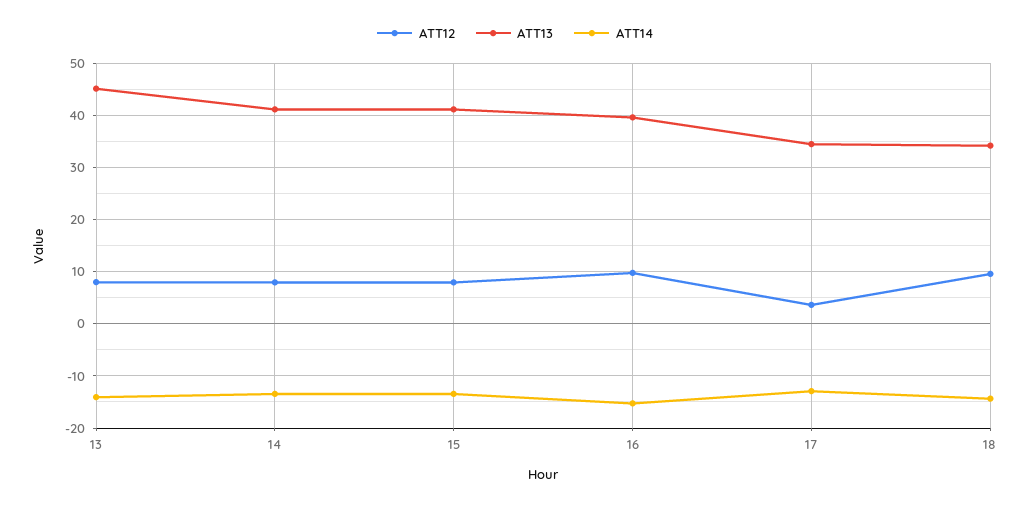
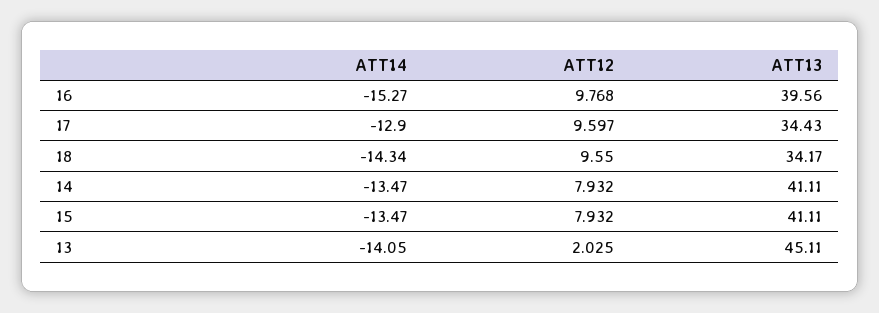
  {
    "ATT12": {
-     "13": 8,
+     "13": 2.025,
      "14": 7.932,
      "15": 7.932,
      "16": 9.768,
-     "17": 4,
+     "17": 9.597,
      "18": 9.55
    },
    "ATT13": {
      "13": 45.11,
      "14": 41.11,
      "15": 41.11,
      "16": 39.56,
      "17": 34.43,
      "18": 34.17
    },
    "ATT14": {
      "13": -14.05,
      "14": -13.47,
      "15": -13.47,
      "16": -15.27,
      "17": -12.9,
      "18": -14.34
    }
  }

